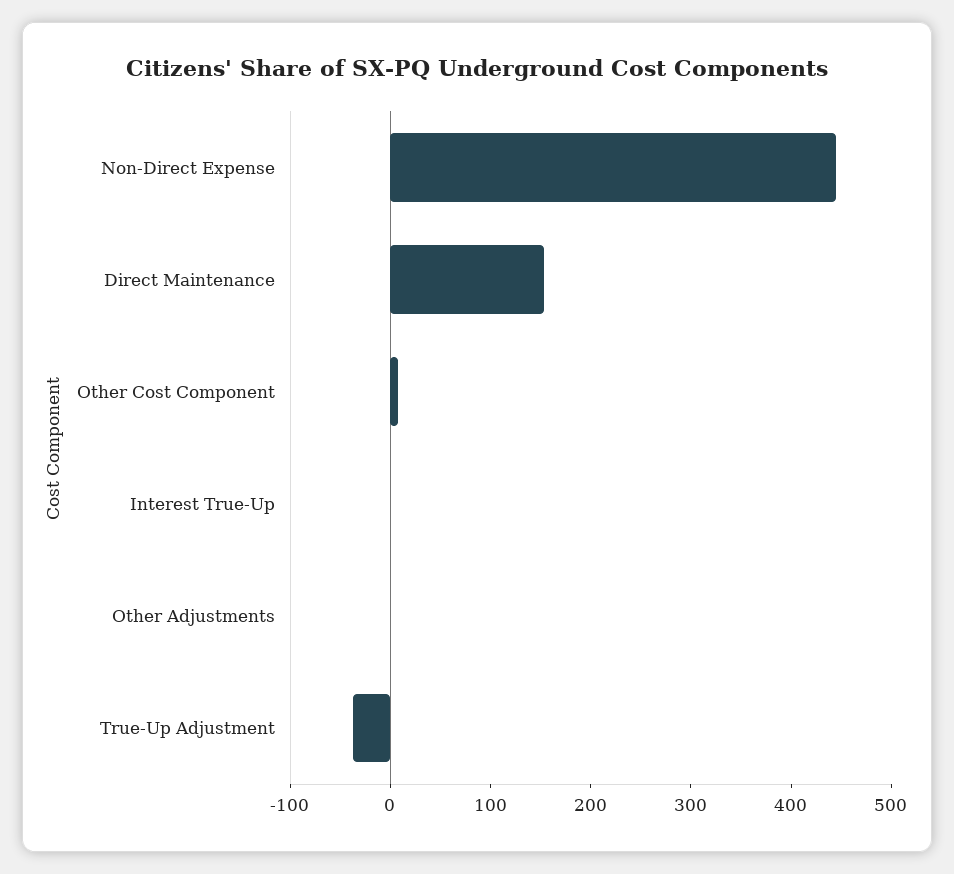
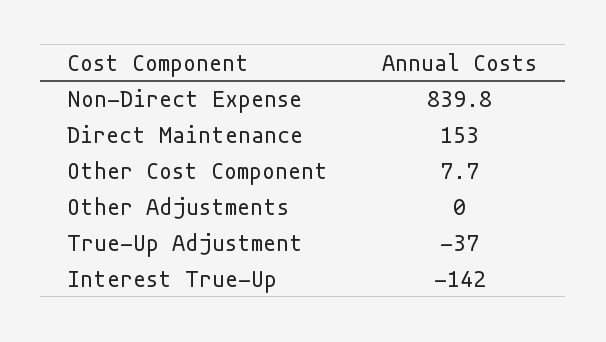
  {
-   "Non-Direct Expense": 440,
+   "Non-Direct Expense": 839.8,
    "Direct Maintenance": 153,
    "Other Cost Component": 7.7,
-   "Interest True-Up": 0,
+   "Interest True-Up": -142,
    "Other Adjustments": 0,
    "True-Up Adjustment": -37
  }

